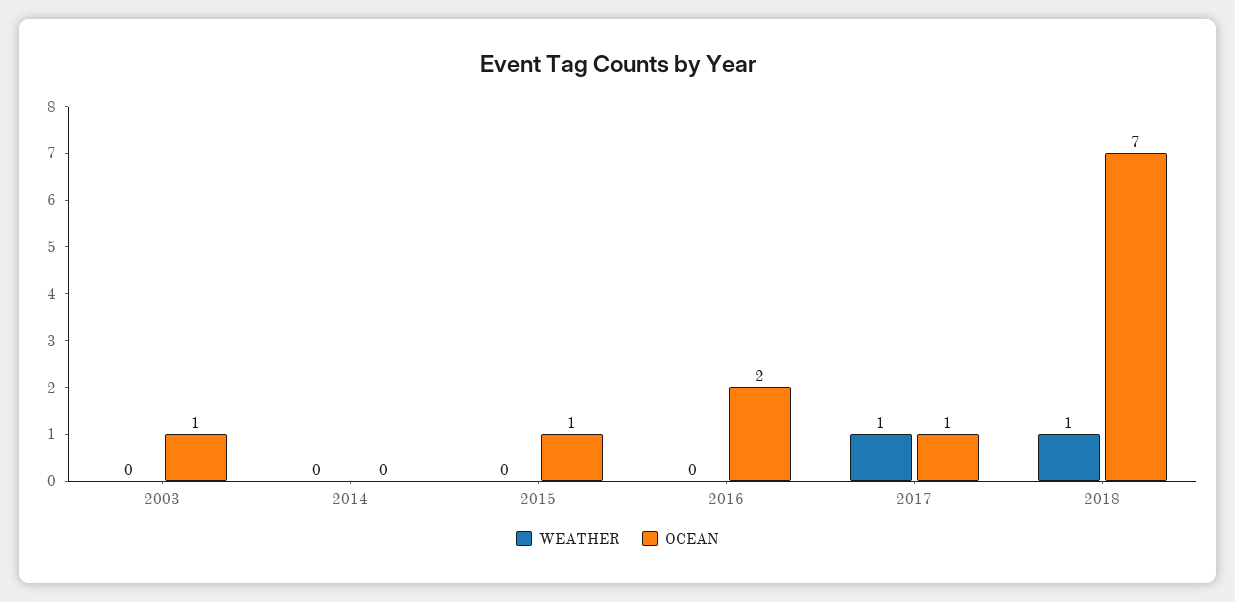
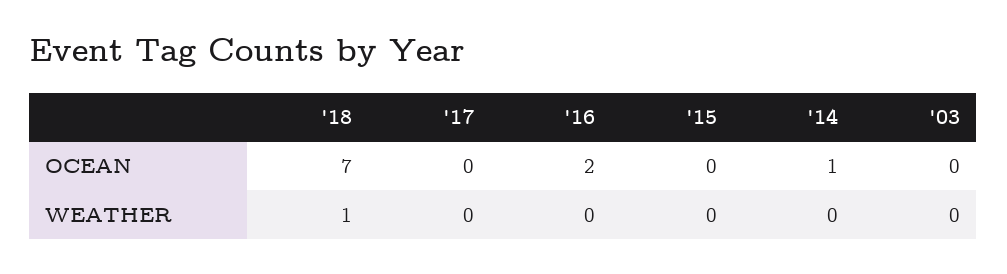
  {
    "WEATHER": {
      "2003": 0,
      "2014": 0,
      "2015": 0,
      "2016": 0,
-     "2017": 1,
+     "2017": 0,
      "2018": 1
    },
    "OCEAN": {
-     "2003": 1,
+     "2003": 0,
-     "2014": 0,
+     "2014": 1,
-     "2015": 1,
+     "2015": 0,
      "2016": 2,
-     "2017": 1,
+     "2017": 0,
      "2018": 7
    }
  }

